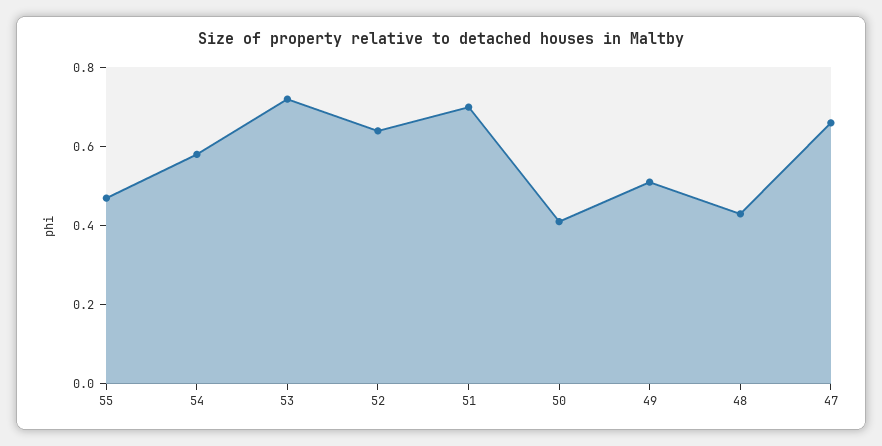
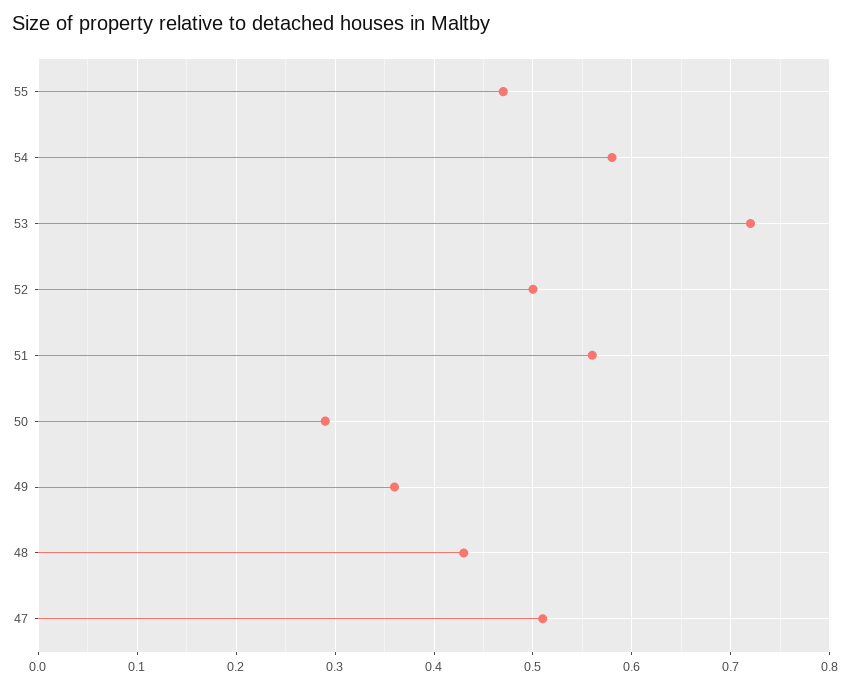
  {
    "55": 0.47,
    "54": 0.58,
    "53": 0.72,
-   "52": 0.65,
+   "52": 0.5,
-   "51": 0.7,
+   "51": 0.56,
-   "50": 0.4,
+   "50": 0.29,
-   "49": 0.5,
+   "49": 0.36,
    "48": 0.43,
-   "47": 0.65
+   "47": 0.51
  }

